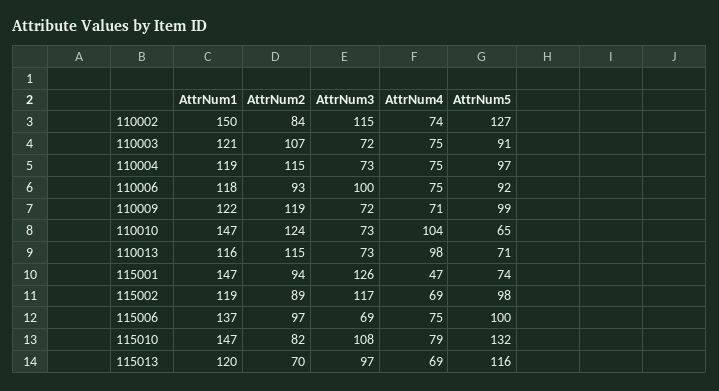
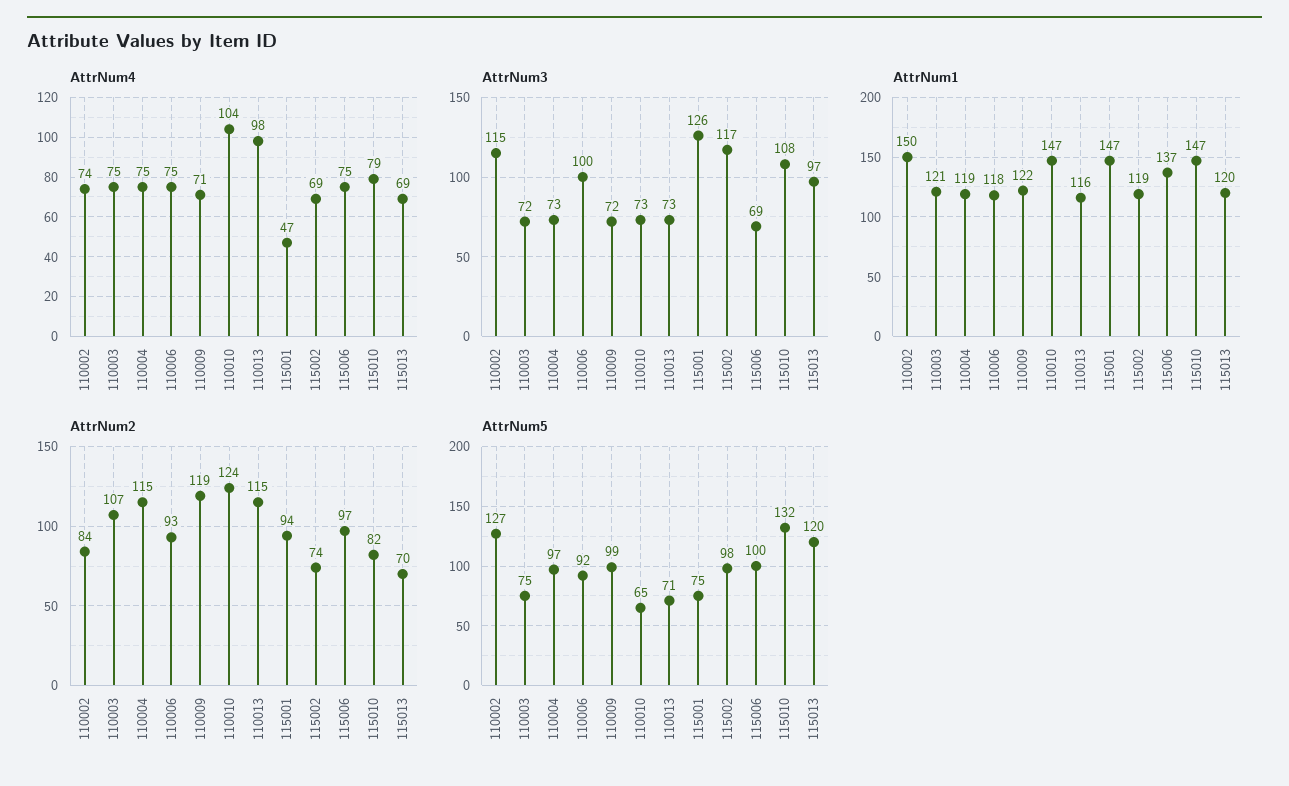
  {
    "AttrNum1": {
      "110002": 150,
      "110003": 121,
      "110004": 119,
      "110006": 118,
      "110009": 122,
      "110010": 147,
      "110013": 116,
      "115001": 147,
      "115002": 119,
      "115006": 137,
      "115010": 147,
      "115013": 120
    },
    "AttrNum2": {
      "110002": 84,
      "110003": 107,
      "110004": 115,
      "110006": 93,
      "110009": 119,
      "110010": 124,
      "110013": 115,
      "115001": 94,
-     "115002": 89,
+     "115002": 74,
      "115006": 97,
      "115010": 82,
      "115013": 70
    },
    "AttrNum3": {
      "110002": 115,
      "110003": 72,
      "110004": 73,
      "110006": 100,
      "110009": 72,
      "110010": 73,
      "110013": 73,
      "115001": 126,
      "115002": 117,
      "115006": 69,
      "115010": 108,
      "115013": 97
    },
    "AttrNum4": {
      "110002": 74,
      "110003": 75,
      "110004": 75,
      "110006": 75,
      "110009": 71,
      "110010": 104,
      "110013": 98,
      "115001": 47,
      "115002": 69,
      "115006": 75,
      "115010": 79,
      "115013": 69
    },
    "AttrNum5": {
      "110002": 127,
-     "110003": 91,
+     "110003": 75,
      "110004": 97,
      "110006": 92,
      "110009": 99,
      "110010": 65,
      "110013": 71,
-     "115001": 74,
+     "115001": 75,
      "115002": 98,
      "115006": 100,
      "115010": 132,
-     "115013": 116
+     "115013": 120
    }
  }

